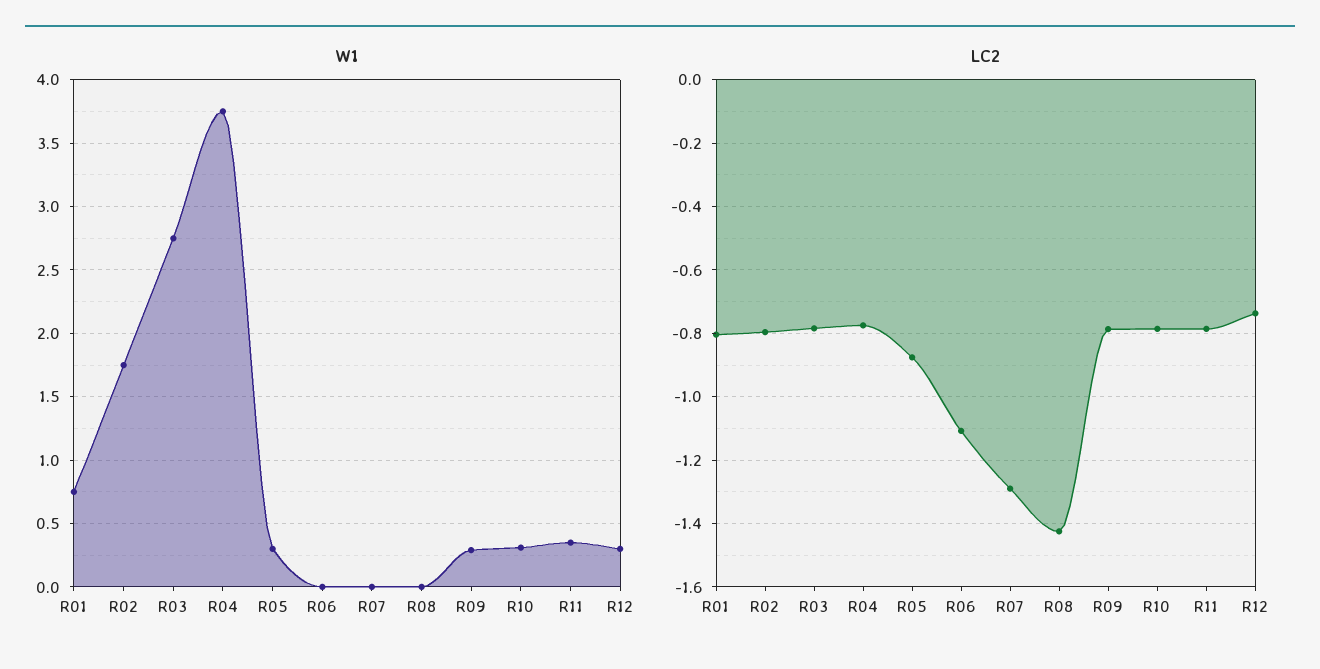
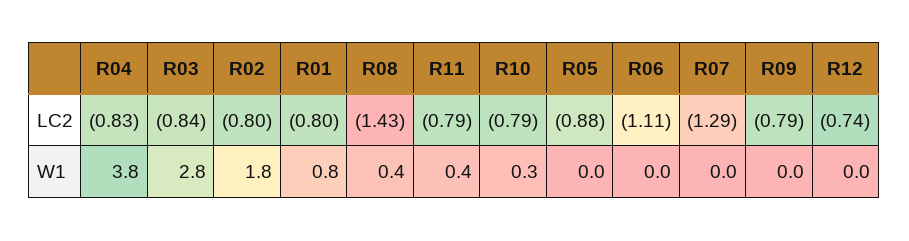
  {
    "W1": {
      "R01": 0.8,
      "R02": 1.8,
      "R03": 2.8,
      "R04": 3.8,
-     "R05": 0.3,
+     "R05": 0,
      "R06": 0,
      "R07": 0,
-     "R08": 0,
+     "R08": 0.4,
-     "R09": 0.3,
+     "R09": 0,
      "R10": 0.3,
      "R11": 0.4,
-     "R12": 0.3
+     "R12": 0
    },
    "LC2": {
      "R01": -0.8,
      "R02": -0.8,
-     "R03": -0.78,
+     "R03": -0.84,
-     "R04": -0.78,
+     "R04": -0.83,
      "R05": -0.88,
      "R06": -1.11,
      "R07": -1.29,
      "R08": -1.43,
      "R09": -0.79,
      "R10": -0.79,
      "R11": -0.79,
      "R12": -0.74
    }
  }

